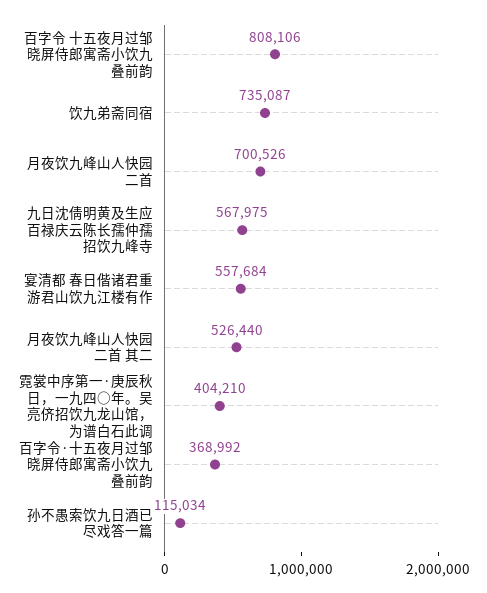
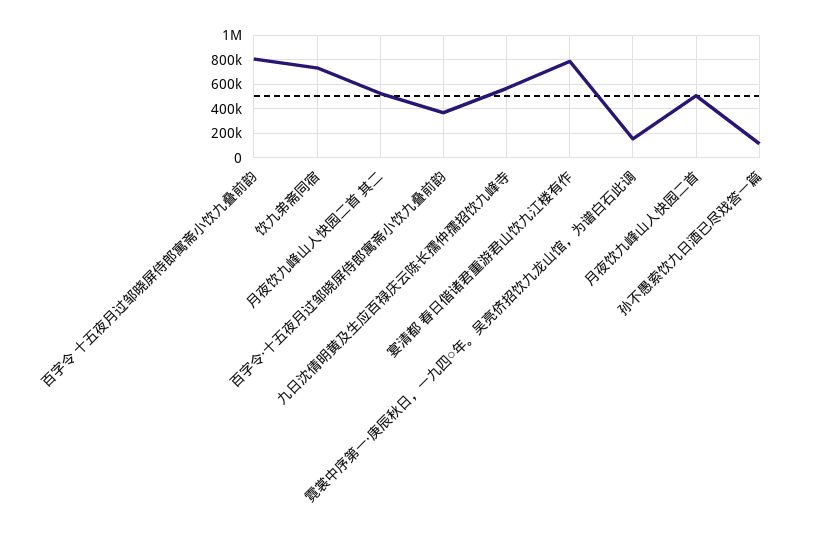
  {
    "百字令 十五夜月过邹晓屏侍郎寓斋小饮九叠前韵": 808106,
    "饮九弟斋同宿": 735087,
-   "月夜饮九峰山人快园二首": 700526,
+   "月夜饮九峰山人快园二首": 500000,
    "九日沈倩明黄及生应百禄庆云陈长孺仲孺招饮九峰寺": 567975,
-   "宴清都 春日偕诸君重游君山饮九江楼有作": 557684,
+   "宴清都 春日偕诸君重游君山饮九江楼有作": 800000,
    "月夜饮九峰山人快园二首 其二": 526440,
-   "霓裳中序第一·庚辰秋日，一九四○年。吴亮侪招饮九龙山馆，为谱白石此调": 404210,
+   "霓裳中序第一·庚辰秋日，一九四○年。吴亮侪招饮九龙山馆，为谱白石此调": 150000,
    "百字令·十五夜月过邹晓屏侍郎寓斋小饮九叠前韵": 368992,
    "孙不愚索饮九日酒已尽戏答一篇": 115034
  }

